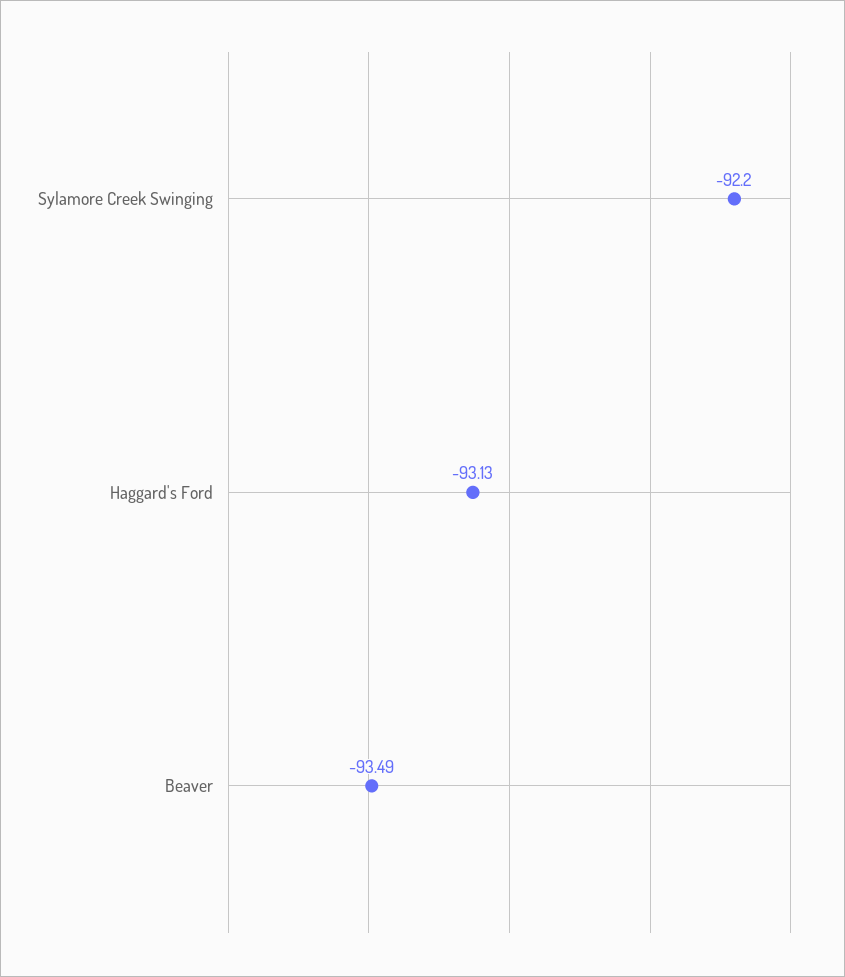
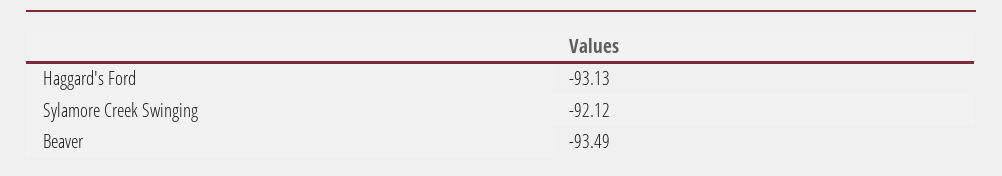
  {
-   "Sylamore Creek Swinging": -92.2,
+   "Sylamore Creek Swinging": -92.12,
    "Haggard's Ford": -93.13,
    "Beaver": -93.49
  }

